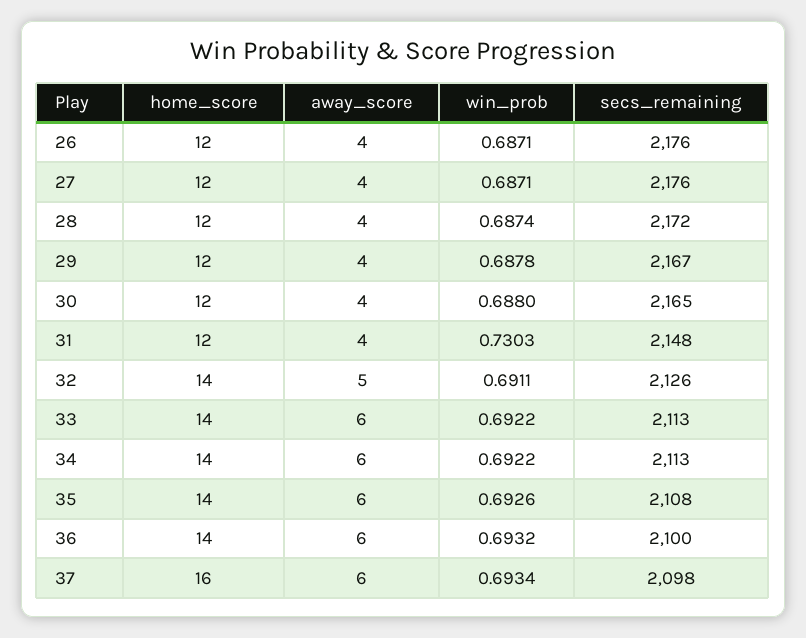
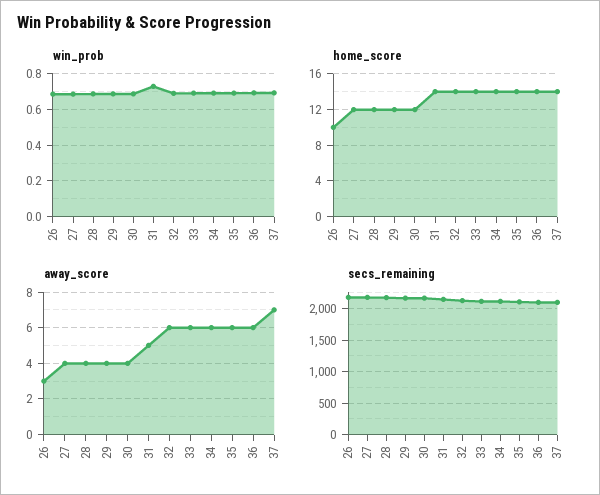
  {
    "home_score": {
-     "26": 12,
+     "26": 10,
      "27": 12,
      "28": 12,
      "29": 12,
      "30": 12,
-     "31": 12,
+     "31": 14,
      "32": 14,
      "33": 14,
      "34": 14,
      "35": 14,
      "36": 14,
-     "37": 16
+     "37": 14
    },
    "away_score": {
-     "26": 4,
+     "26": 3,
      "27": 4,
      "28": 4,
      "29": 4,
      "30": 4,
-     "31": 4,
+     "31": 5,
-     "32": 5,
+     "32": 6,
      "33": 6,
      "34": 6,
      "35": 6,
      "36": 6,
-     "37": 6
+     "37": 7
    },
    "win_prob": {
      "26": 0.6871,
      "27": 0.6871,
      "28": 0.6874,
      "29": 0.6878,
      "30": 0.688,
      "31": 0.7303,
      "32": 0.6911,
      "33": 0.6922,
      "34": 0.6922,
      "35": 0.6926,
      "36": 0.6932,
      "37": 0.6934
    },
    "secs_remaining": {
      "26": 2176,
      "27": 2176,
      "28": 2172,
      "29": 2167,
      "30": 2165,
      "31": 2148,
      "32": 2126,
      "33": 2113,
      "34": 2113,
      "35": 2108,
      "36": 2100,
      "37": 2098
    }
  }

